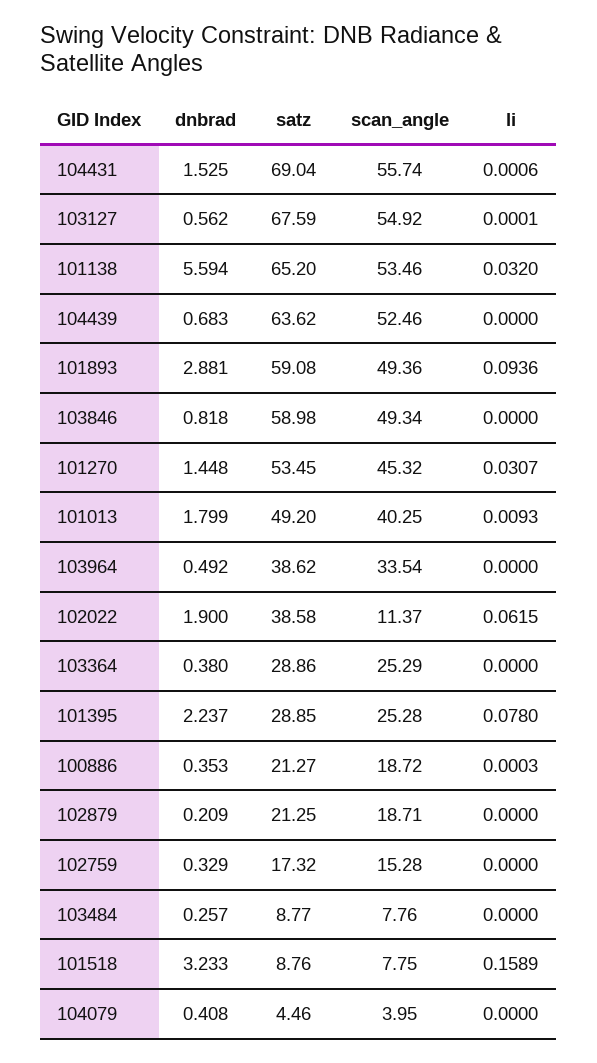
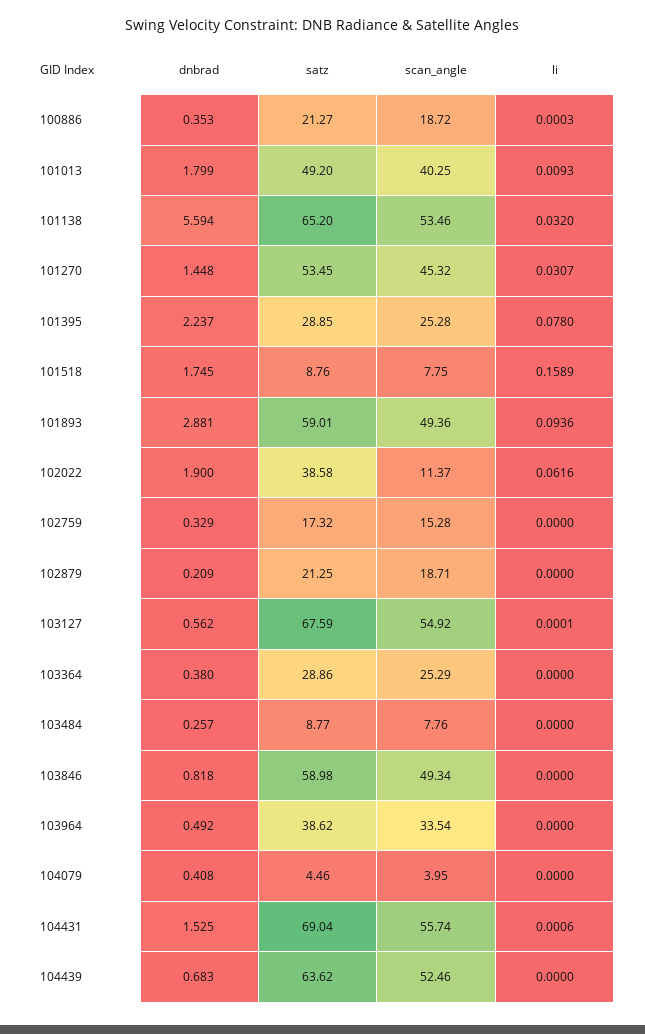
  {
    "dnbrad": {
      "104431": 1.525,
      "103127": 0.562,
      "101138": 5.594,
      "104439": 0.683,
      "101893": 2.881,
      "103846": 0.818,
      "101270": 1.448,
      "101013": 1.799,
      "103964": 0.492,
      "102022": 1.9,
      "103364": 0.38,
      "101395": 2.237,
      "100886": 0.353,
      "102879": 0.209,
      "102759": 0.329,
      "103484": 0.257,
-     "101518": 3.233,
+     "101518": 1.745,
      "104079": 0.408
    },
    "satz": {
      "104431": 69.04,
      "103127": 67.59,
      "101138": 65.2,
      "104439": 63.62,
-     "101893": 59.08,
+     "101893": 59.01,
      "103846": 58.98,
      "101270": 53.45,
      "101013": 49.2,
      "103964": 38.62,
      "102022": 38.58,
      "103364": 28.86,
      "101395": 28.85,
      "100886": 21.27,
      "102879": 21.25,
      "102759": 17.32,
      "103484": 8.77,
      "101518": 8.76,
      "104079": 4.46
    },
    "scan_angle": {
      "104431": 55.74,
      "103127": 54.92,
      "101138": 53.46,
      "104439": 52.46,
      "101893": 49.36,
      "103846": 49.34,
      "101270": 45.32,
      "101013": 40.25,
      "103964": 33.54,
      "102022": 11.37,
      "103364": 25.29,
      "101395": 25.28,
      "100886": 18.72,
      "102879": 18.71,
      "102759": 15.28,
      "103484": 7.76,
      "101518": 7.75,
      "104079": 3.95
    },
    "li": {
      "104431": 0.0006,
      "103127": 0.0001,
      "101138": 0.032,
      "104439": 0,
      "101893": 0.0936,
      "103846": 0,
      "101270": 0.0307,
      "101013": 0.0093,
      "103964": 0,
-     "102022": 0.0615,
+     "102022": 0.0616,
      "103364": 0,
      "101395": 0.078,
      "100886": 0.0003,
      "102879": 0,
      "102759": 0,
      "103484": 0,
      "101518": 0.1589,
      "104079": 0
    }
  }

